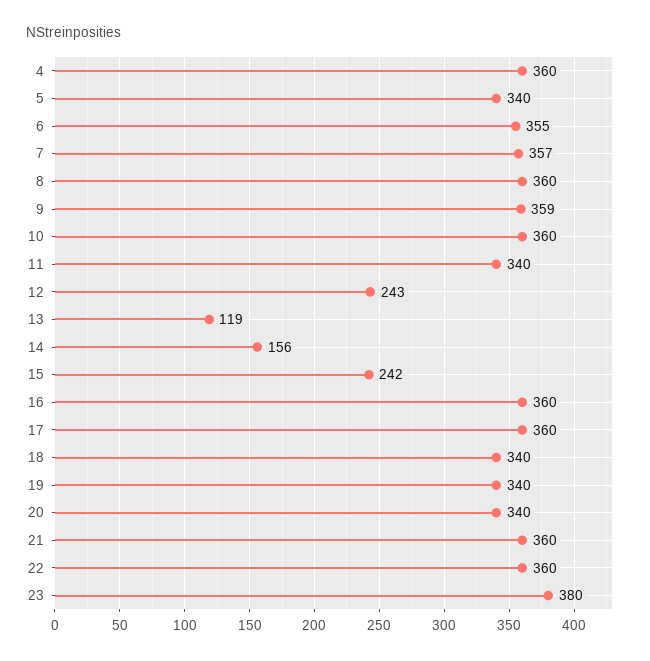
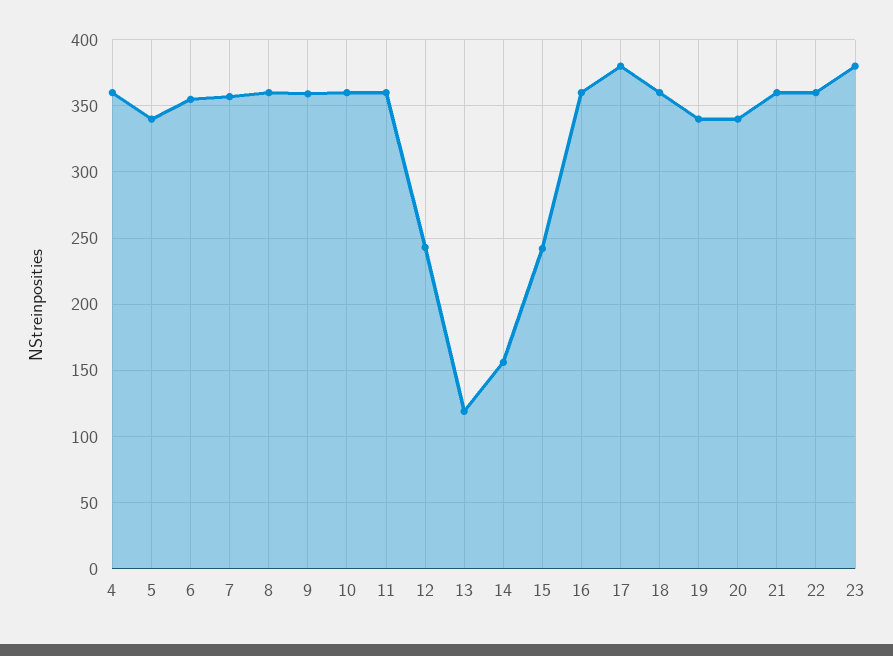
  {
    "4": 360,
    "5": 340,
    "6": 355,
    "7": 357,
    "8": 360,
    "9": 359,
    "10": 360,
-   "11": 340,
+   "11": 360,
    "12": 243,
    "13": 119,
    "14": 156,
    "15": 242,
    "16": 360,
-   "17": 360,
+   "17": 380,
-   "18": 340,
+   "18": 360,
    "19": 340,
    "20": 340,
    "21": 360,
    "22": 360,
    "23": 380
  }

